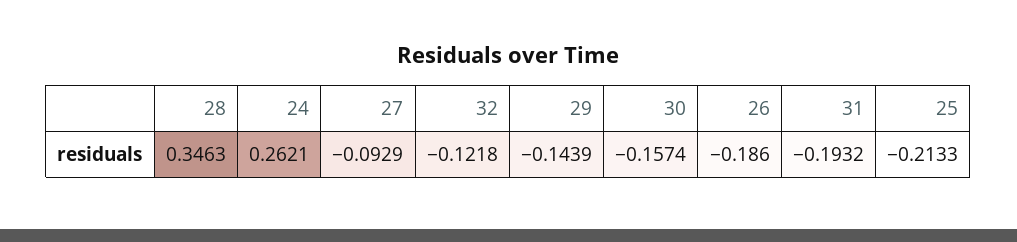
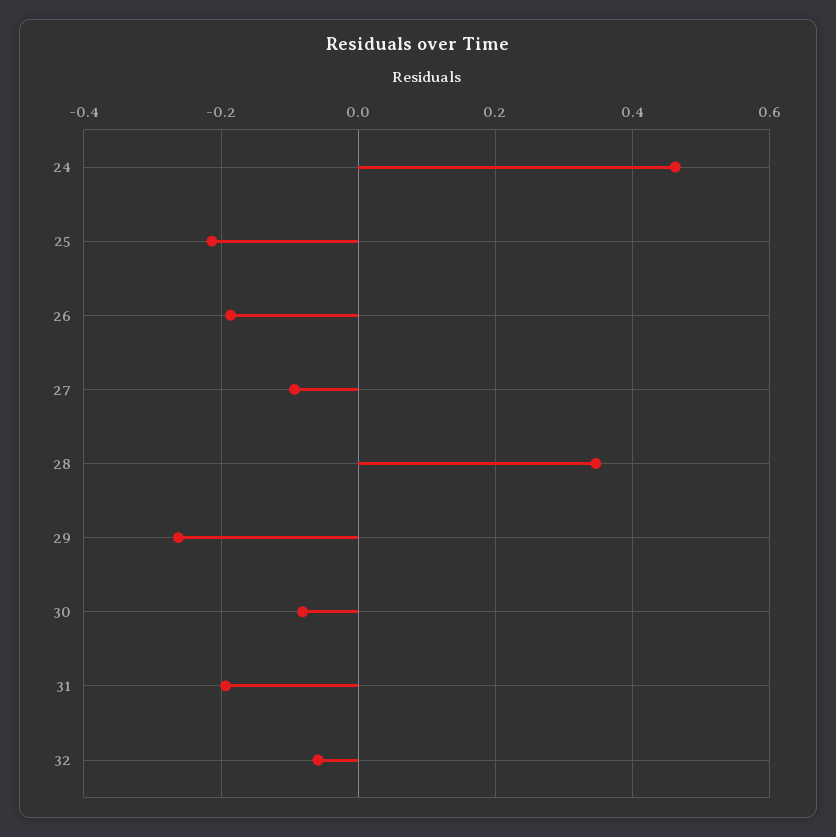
  {
    "28": 0.3463,
-   "24": 0.2621,
+   "24": 0.46,
    "27": -0.0929,
-   "32": -0.1218,
+   "32": -0.06,
-   "29": -0.1439,
+   "29": -0.26,
-   "30": -0.1574,
+   "30": -0.08,
    "26": -0.186,
    "31": -0.1932,
    "25": -0.2133
  }

